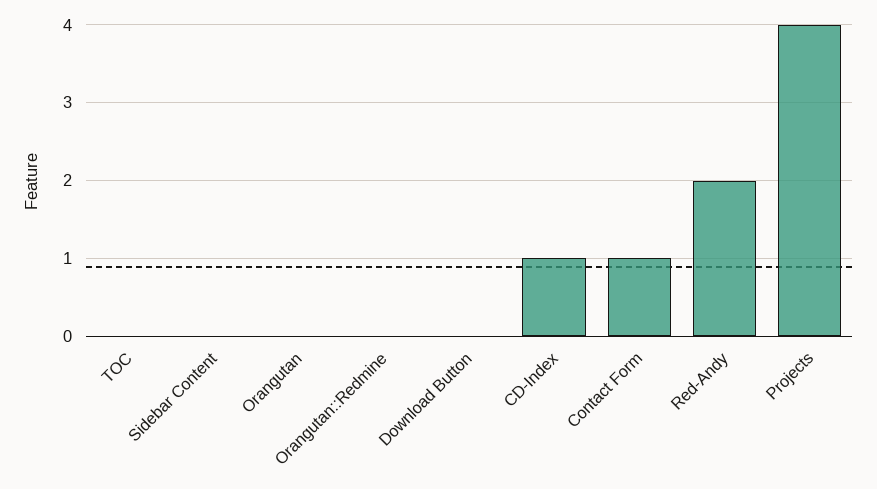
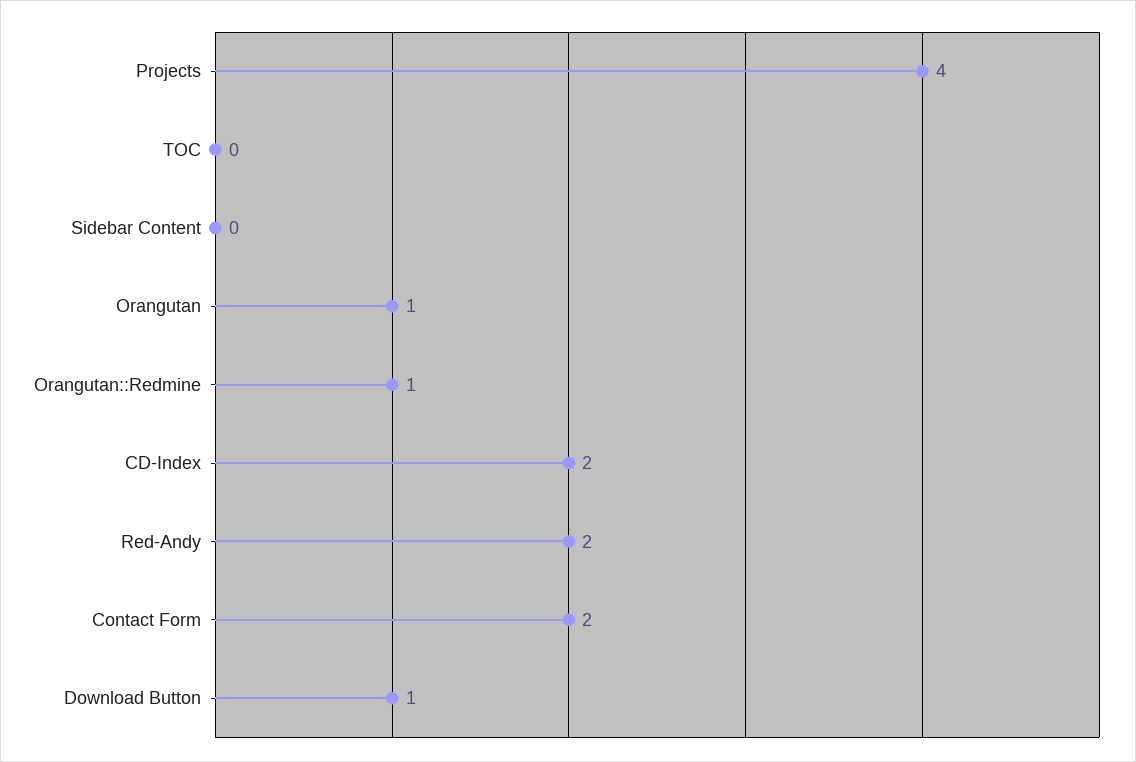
  {
    "TOC": 0,
    "Sidebar Content": 0,
-   "Orangutan": 0,
+   "Orangutan": 1,
-   "Orangutan::Redmine": 0,
+   "Orangutan::Redmine": 1,
-   "Download Button": 0,
+   "Download Button": 1,
-   "CD-Index": 1,
+   "CD-Index": 2,
-   "Contact Form": 1,
+   "Contact Form": 2,
    "Red-Andy": 2,
    "Projects": 4
  }

